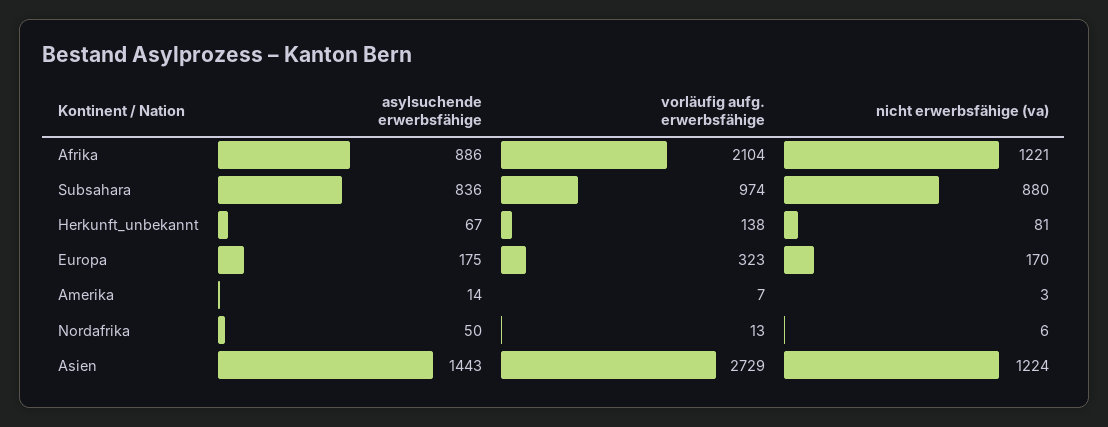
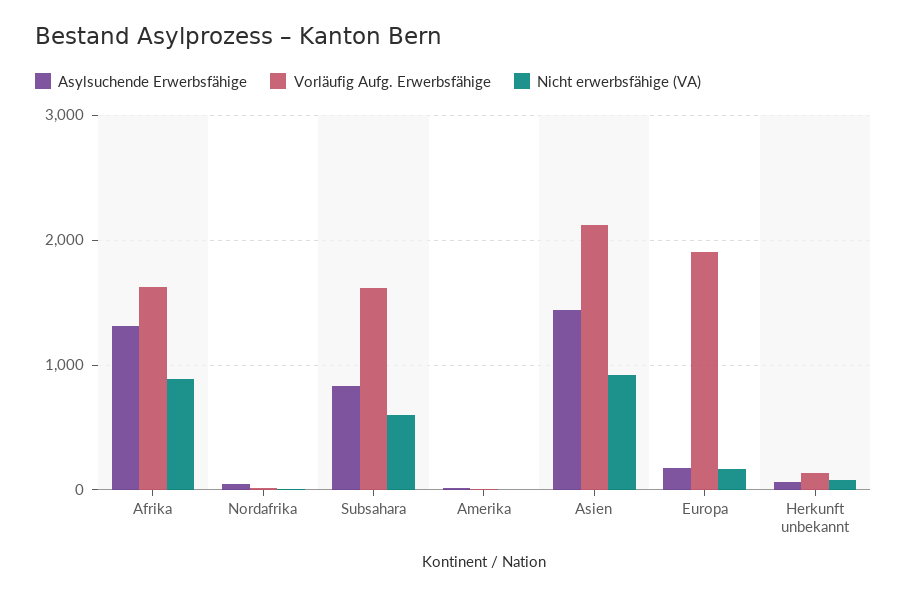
  {
    "asylsuchende erwerbsfähige": {
-     "Afrika": 886,
+     "Afrika": 1300,
      "Subsahara": 836,
      "Herkunft_unbekannt": 67,
      "Europa": 175,
      "Amerika": 14,
      "Nordafrika": 50,
      "Asien": 1443
    },
    "vorläufig aufg. erwerbsfähige": {
-     "Afrika": 2104,
+     "Afrika": 1600,
-     "Subsahara": 974,
+     "Subsahara": 1600,
      "Herkunft_unbekannt": 138,
-     "Europa": 323,
+     "Europa": 1900,
      "Amerika": 7,
      "Nordafrika": 13,
-     "Asien": 2729
+     "Asien": 2100
    },
    "nicht erwerbsfähige (va)": {
-     "Afrika": 1221,
+     "Afrika": 900,
-     "Subsahara": 880,
+     "Subsahara": 600,
      "Herkunft_unbekannt": 81,
      "Europa": 170,
      "Amerika": 3,
      "Nordafrika": 6,
-     "Asien": 1224
+     "Asien": 900
    }
  }

